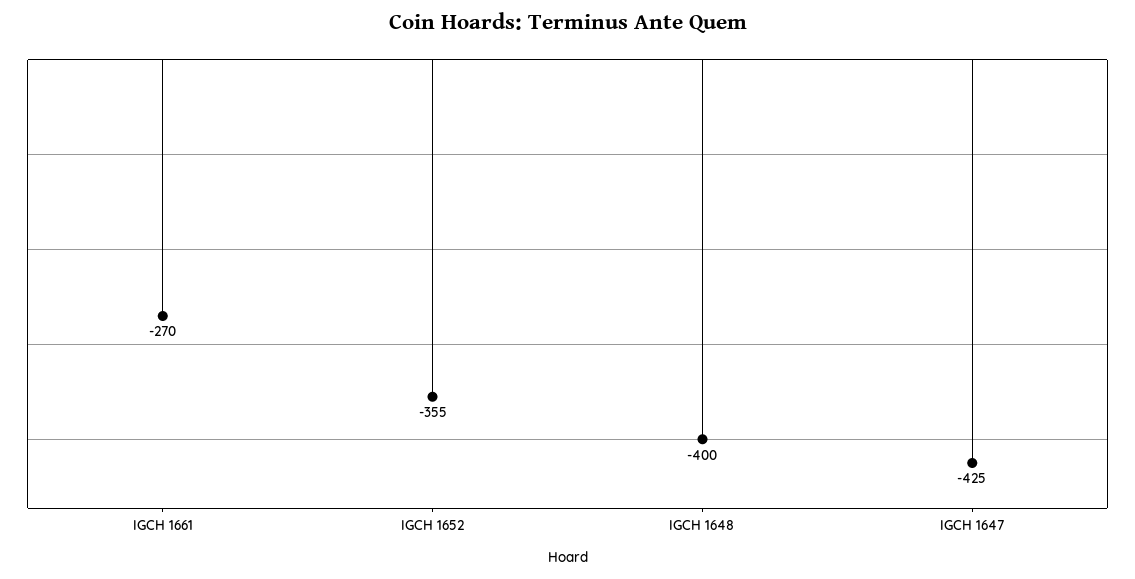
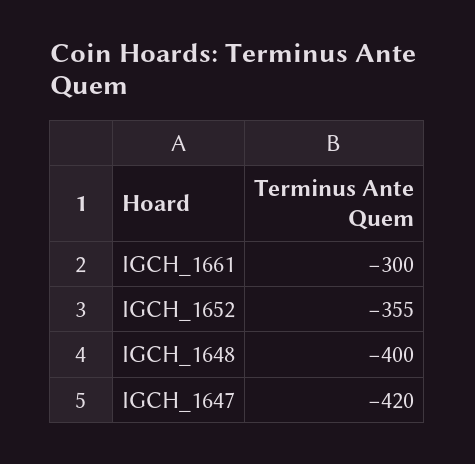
  {
-   "IGCH 1661": -270,
+   "IGCH 1661": -300,
    "IGCH 1652": -355,
    "IGCH 1648": -400,
-   "IGCH 1647": -425
+   "IGCH 1647": -420
  }

